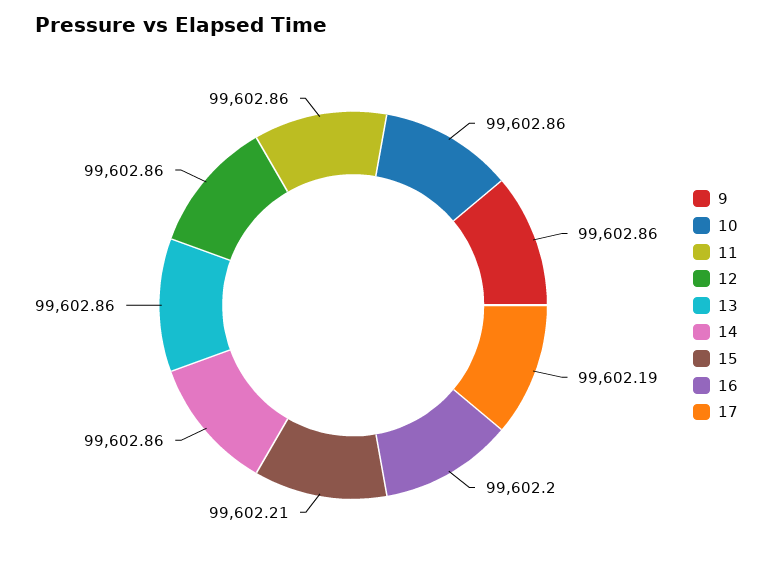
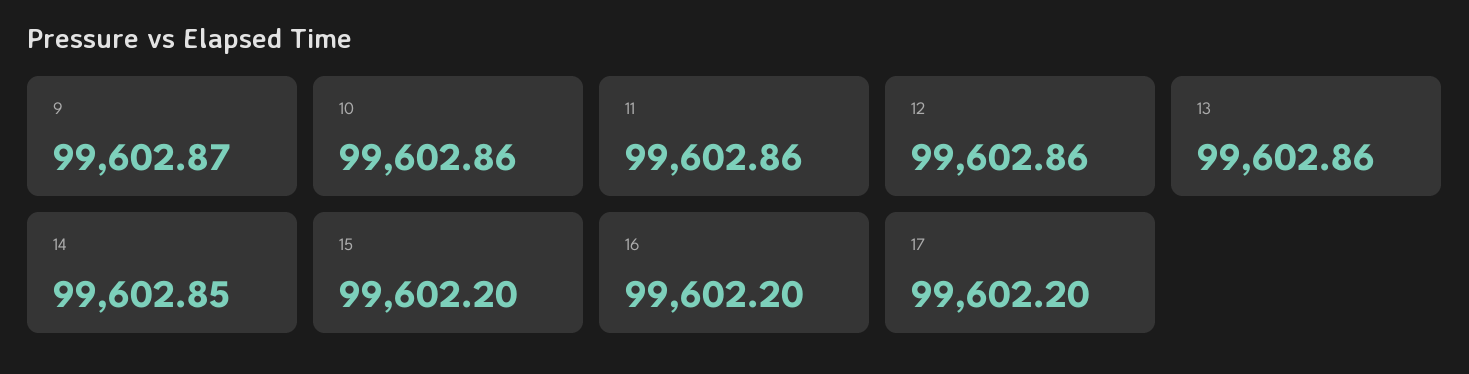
  {
-   "9": 99602.86,
+   "9": 99602.87,
    "10": 99602.86,
    "11": 99602.86,
    "12": 99602.86,
    "13": 99602.86,
-   "14": 99602.86,
+   "14": 99602.85,
-   "15": 99602.21,
+   "15": 99602.2,
    "16": 99602.2,
-   "17": 99602.19
+   "17": 99602.2
  }

